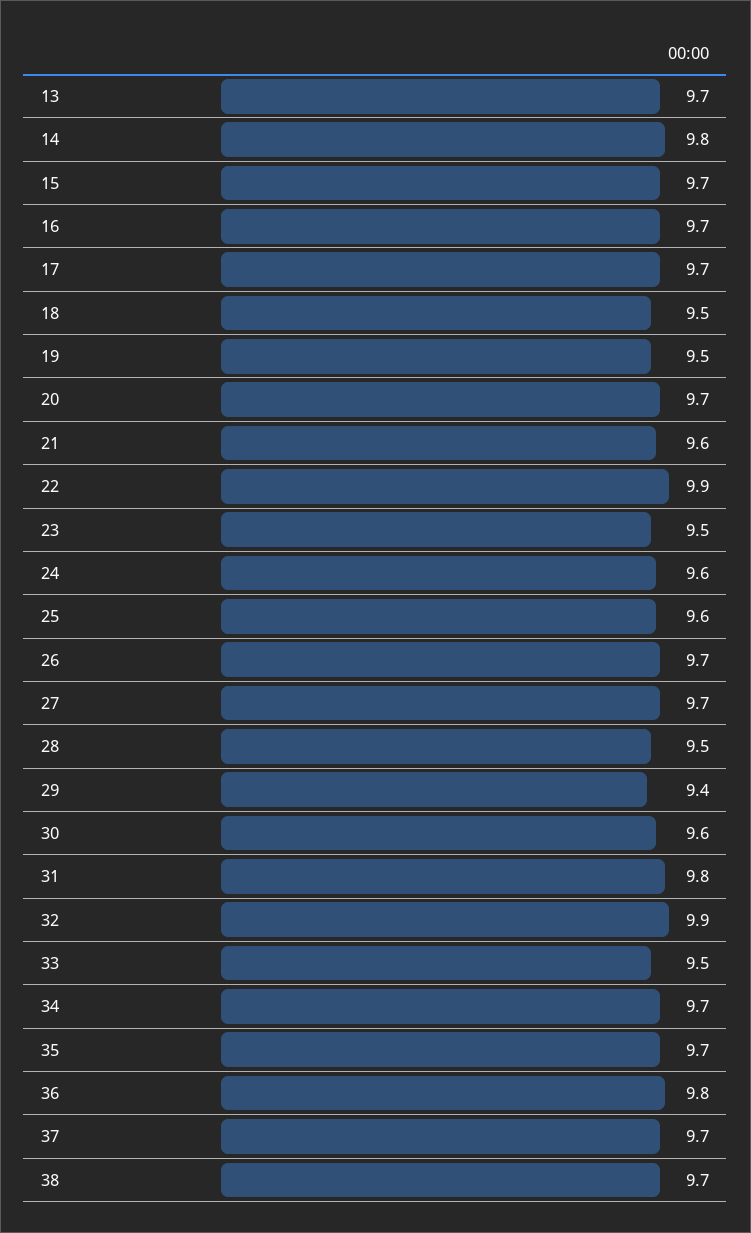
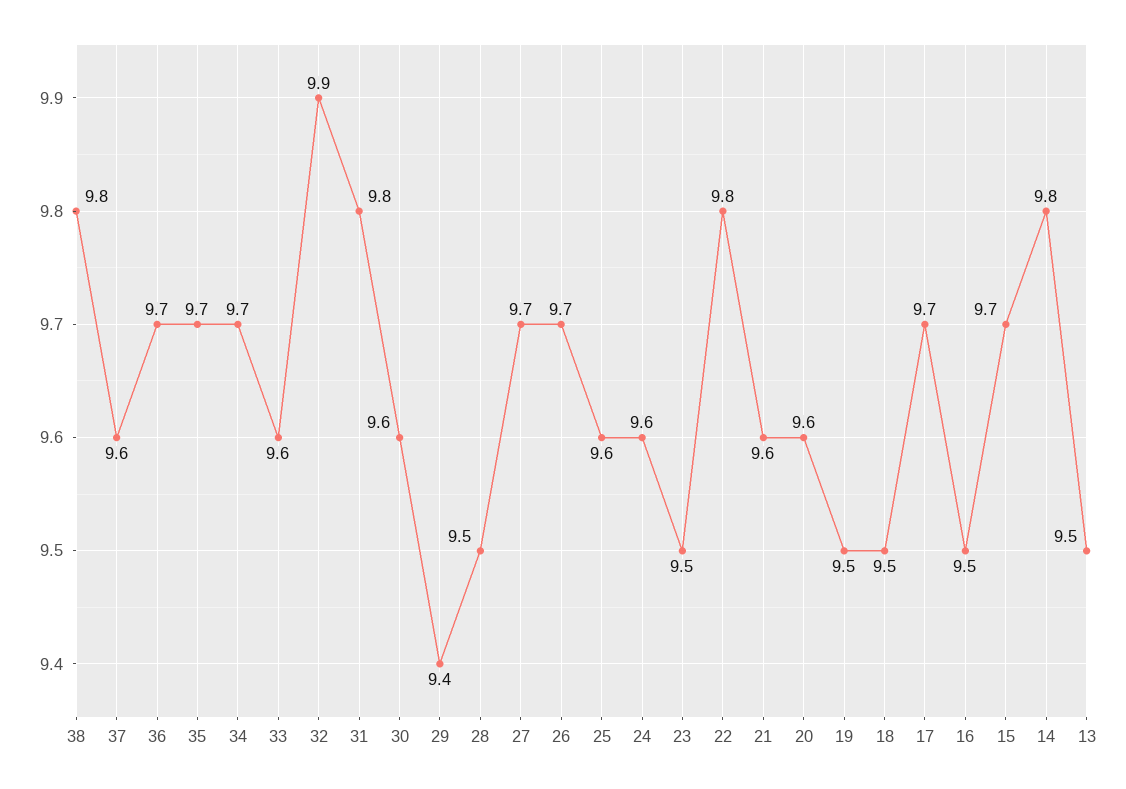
  {
-   "13": 9.7,
+   "13": 9.5,
    "14": 9.8,
    "15": 9.7,
-   "16": 9.7,
+   "16": 9.5,
    "17": 9.7,
    "18": 9.5,
    "19": 9.5,
-   "20": 9.7,
+   "20": 9.6,
    "21": 9.6,
-   "22": 9.9,
+   "22": 9.8,
    "23": 9.5,
    "24": 9.6,
    "25": 9.6,
    "26": 9.7,
    "27": 9.7,
    "28": 9.5,
    "29": 9.4,
    "30": 9.6,
    "31": 9.8,
    "32": 9.9,
-   "33": 9.5,
+   "33": 9.6,
    "34": 9.7,
    "35": 9.7,
-   "36": 9.8,
+   "36": 9.7,
-   "37": 9.7,
+   "37": 9.6,
-   "38": 9.7
+   "38": 9.8
  }

